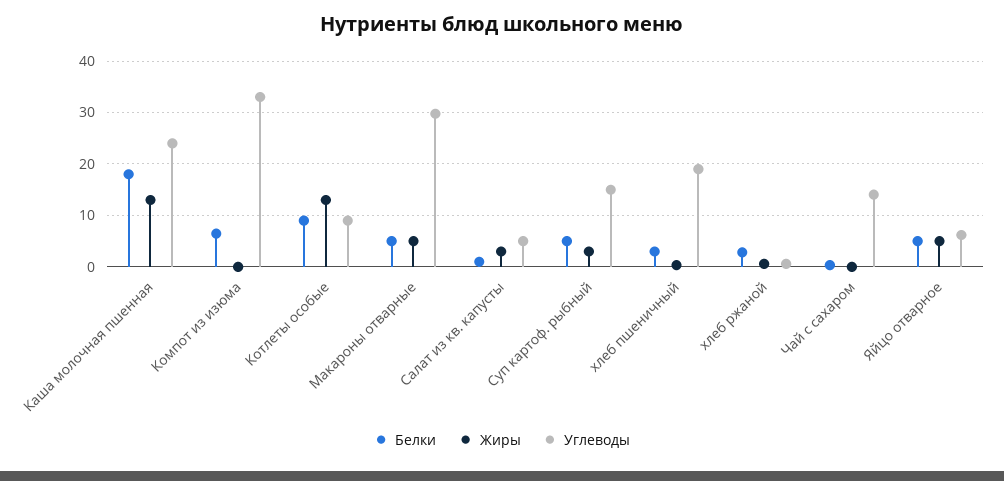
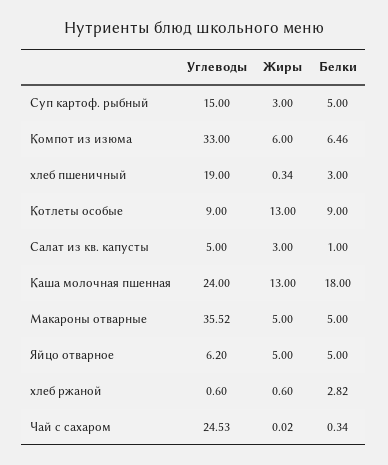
  {
    "Белки": {
      "Каша молочная пшенная": 18,
      "Компот из изюма": 6.46,
      "Котлеты особые": 9,
      "Макароны отварные": 5,
      "Салат из кв. капусты": 1,
      "Суп картоф. рыбный": 5,
      "хлеб пшеничный": 3,
      "хлеб ржаной": 2.82,
      "Чай с сахаром": 0.34,
      "Яйцо отварное": 5
    },
    "Жиры": {
      "Каша молочная пшенная": 13,
-     "Компот из изюма": 0,
+     "Компот из изюма": 6,
      "Котлеты особые": 13,
      "Макароны отварные": 5,
      "Салат из кв. капусты": 3,
      "Суп картоф. рыбный": 3,
      "хлеб пшеничный": 0.34,
      "хлеб ржаной": 0.6,
      "Чай с сахаром": 0.02,
      "Яйцо отварное": 5
    },
    "Углеводы": {
      "Каша молочная пшенная": 24,
      "Компот из изюма": 33,
      "Котлеты особые": 9,
-     "Макароны отварные": 30,
+     "Макароны отварные": 35.52,
      "Салат из кв. капусты": 5,
      "Суп картоф. рыбный": 15,
      "хлеб пшеничный": 19,
      "хлеб ржаной": 0.6,
-     "Чай с сахаром": 14,
+     "Чай с сахаром": 24.53,
      "Яйцо отварное": 6.2
    }
  }

